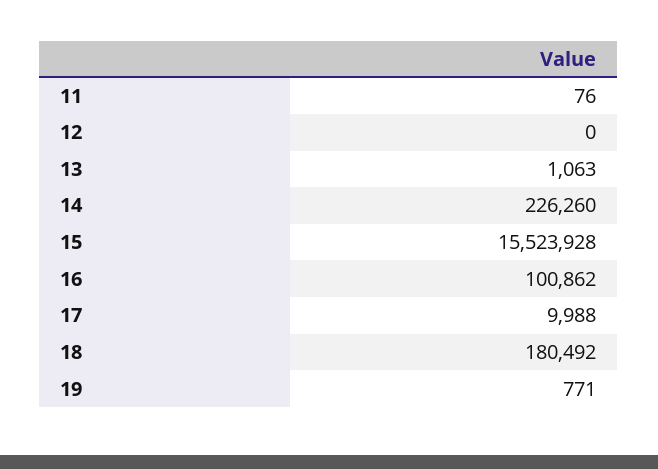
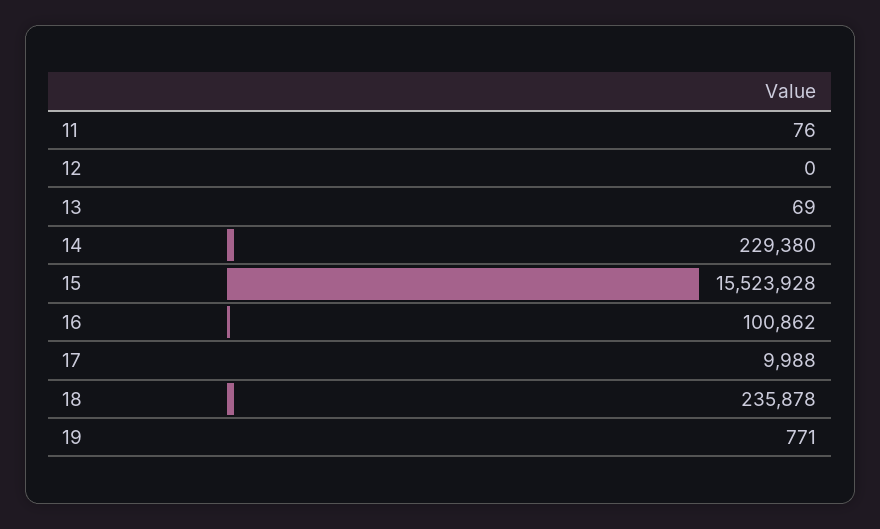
  {
    "11": 76,
    "12": 0,
-   "13": 1063,
+   "13": 69,
-   "14": 226260,
+   "14": 229380,
    "15": 15523928,
    "16": 100862,
    "17": 9988,
-   "18": 180492,
+   "18": 235878,
    "19": 771
  }

